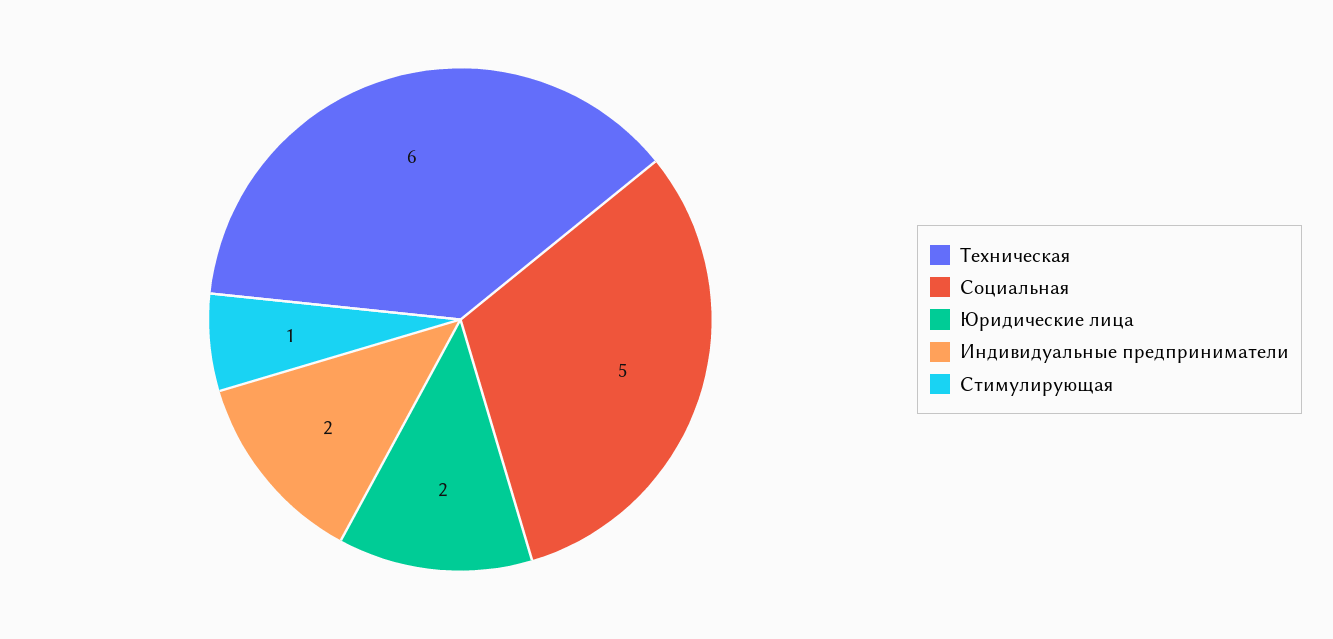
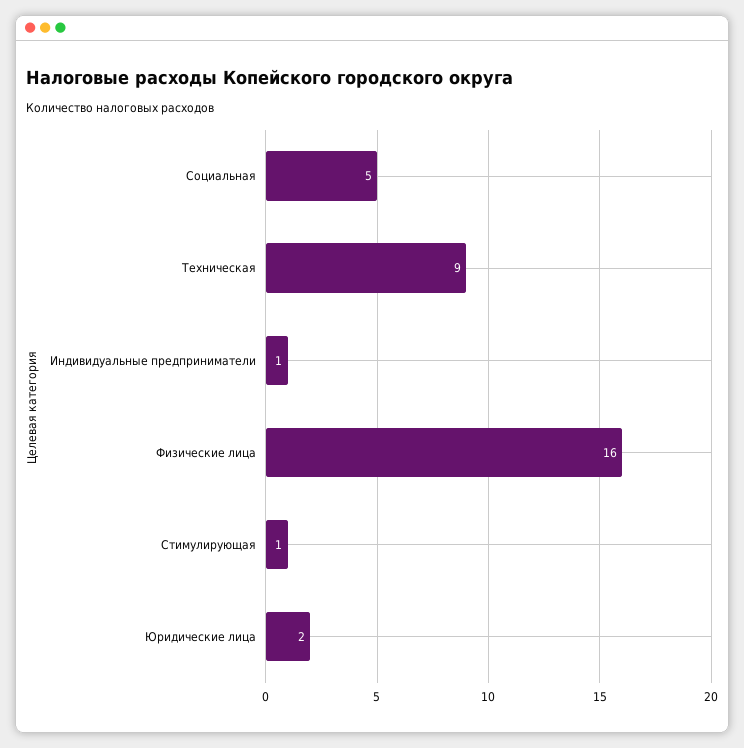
  {
-   "Техническая": 6,
+   "Техническая": 9,
    "Социальная": 5,
    "Юридические лица": 2,
-   "Индивидуальные предприниматели": 2,
+   "Индивидуальные предприниматели": 1,
-   "Стимулирующая": 1
+   "Стимулирующая": 1,
+   "Физические лица": 16
  }

